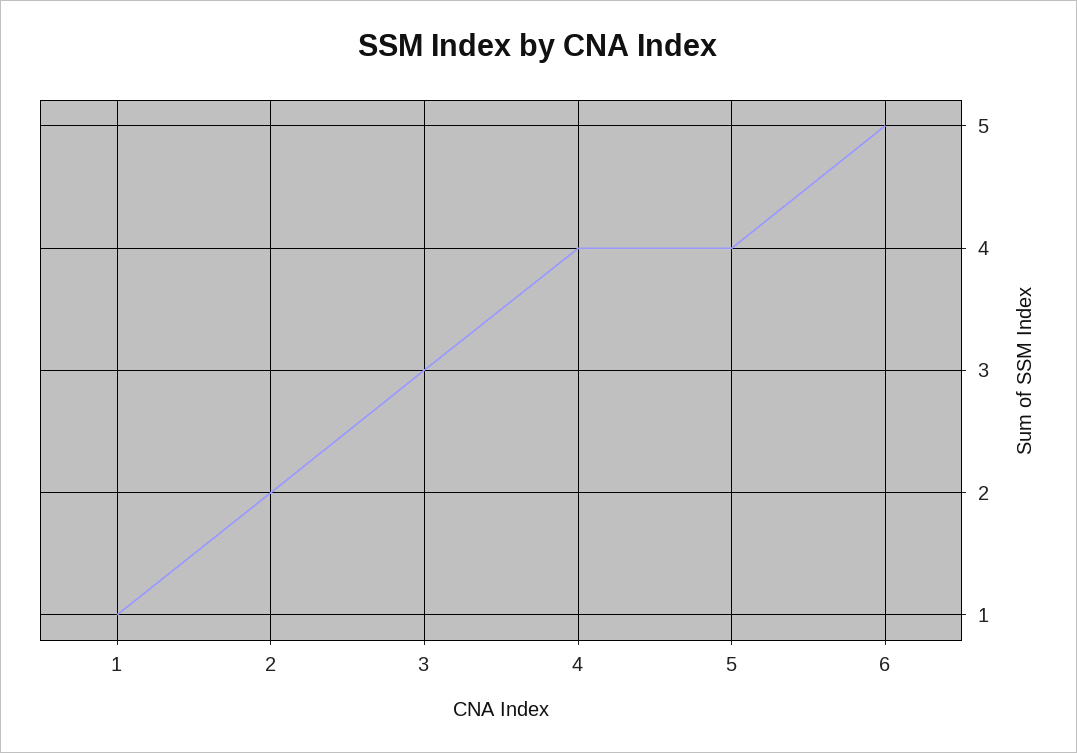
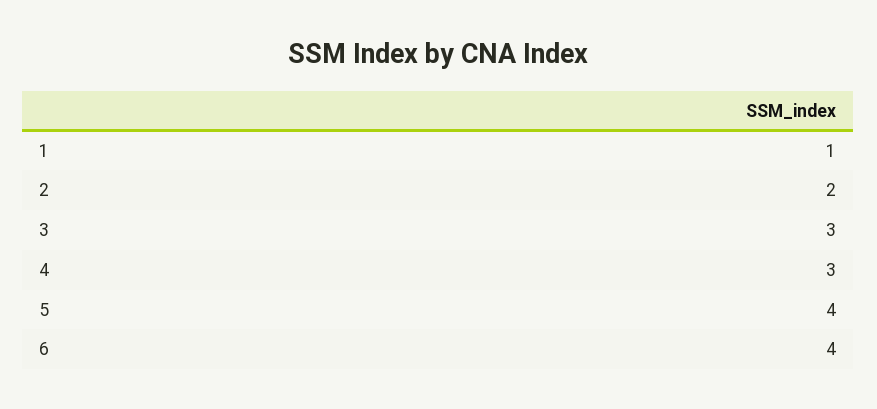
  {
    "1": 1,
    "2": 2,
    "3": 3,
-   "4": 4,
+   "4": 3,
    "5": 4,
-   "6": 5
+   "6": 4
  }

